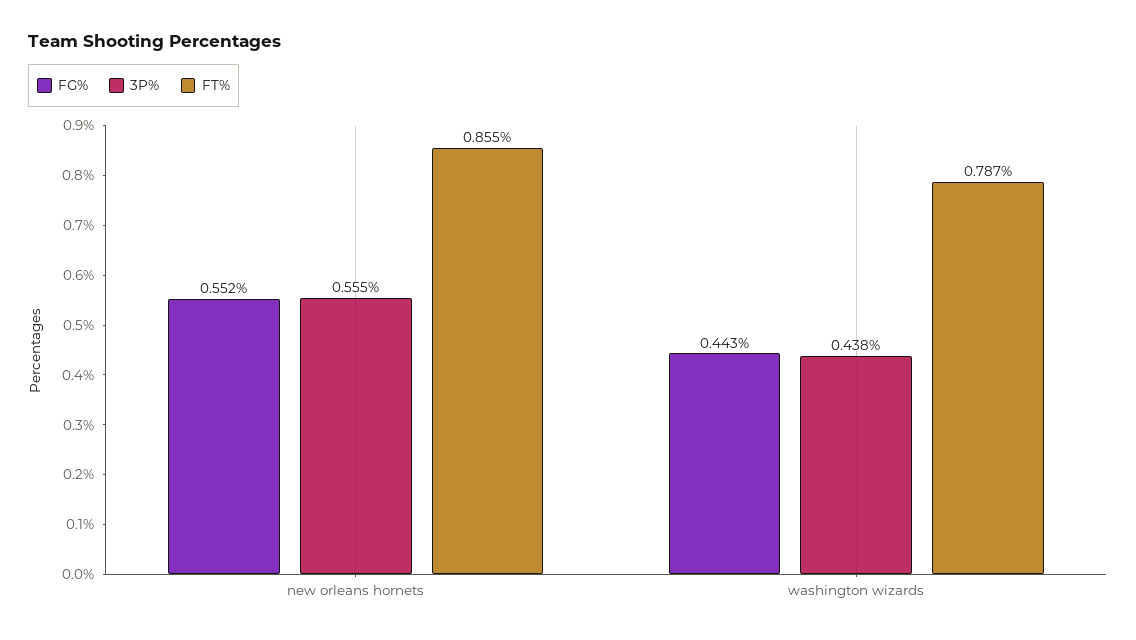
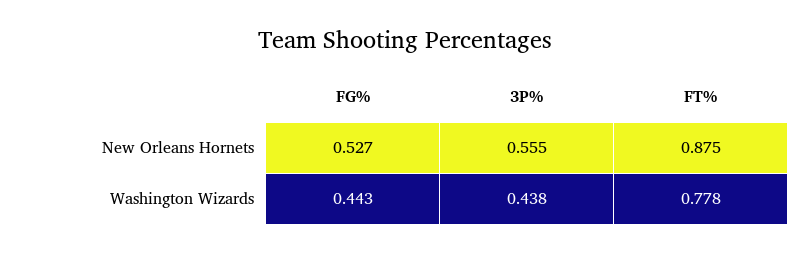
  {
    "FG%": {
-     "new orleans hornets": 0.552,
+     "new orleans hornets": 0.527,
      "washington wizards": 0.443
    },
    "3P%": {
      "new orleans hornets": 0.555,
      "washington wizards": 0.438
    },
    "FT%": {
-     "new orleans hornets": 0.855,
+     "new orleans hornets": 0.875,
-     "washington wizards": 0.787
+     "washington wizards": 0.778
    }
  }

